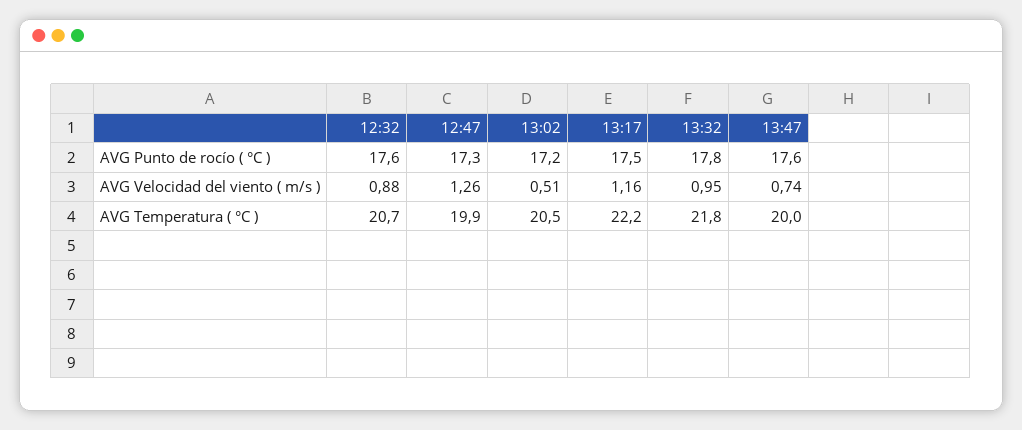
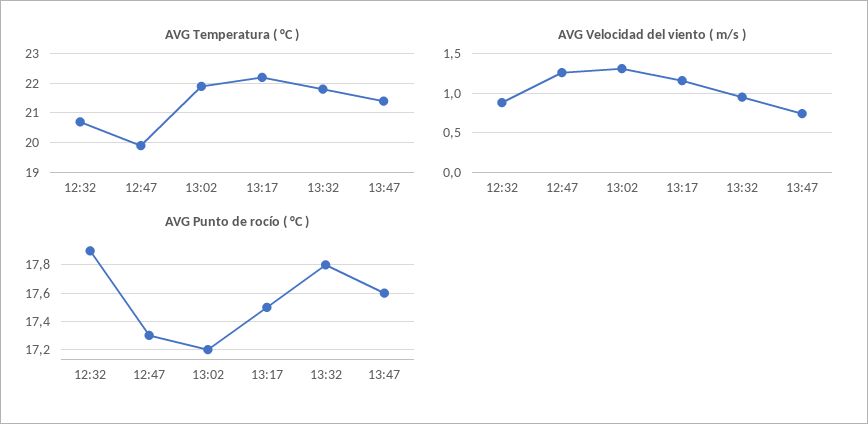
  {
    "AVG Punto de rocío ( °C )": {
-     "12:32": 17.6,
+     "12:32": 17.9,
      "12:47": 17.3,
      "13:02": 17.2,
      "13:17": 17.5,
      "13:32": 17.8,
      "13:47": 17.6
    },
    "AVG Velocidad del viento ( m/s )": {
      "12:32": 0.88,
      "12:47": 1.26,
-     "13:02": 0.51,
+     "13:02": 1.3,
      "13:17": 1.16,
      "13:32": 0.95,
      "13:47": 0.74
    },
    "AVG Temperatura ( °C )": {
      "12:32": 20.7,
      "12:47": 19.9,
-     "13:02": 20.5,
+     "13:02": 22,
      "13:17": 22.2,
      "13:32": 21.8,
-     "13:47": 20
+     "13:47": 21.5
    }
  }

